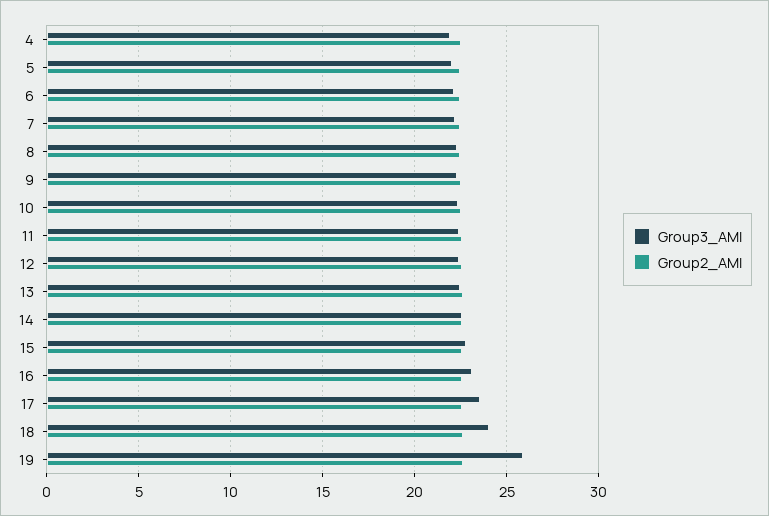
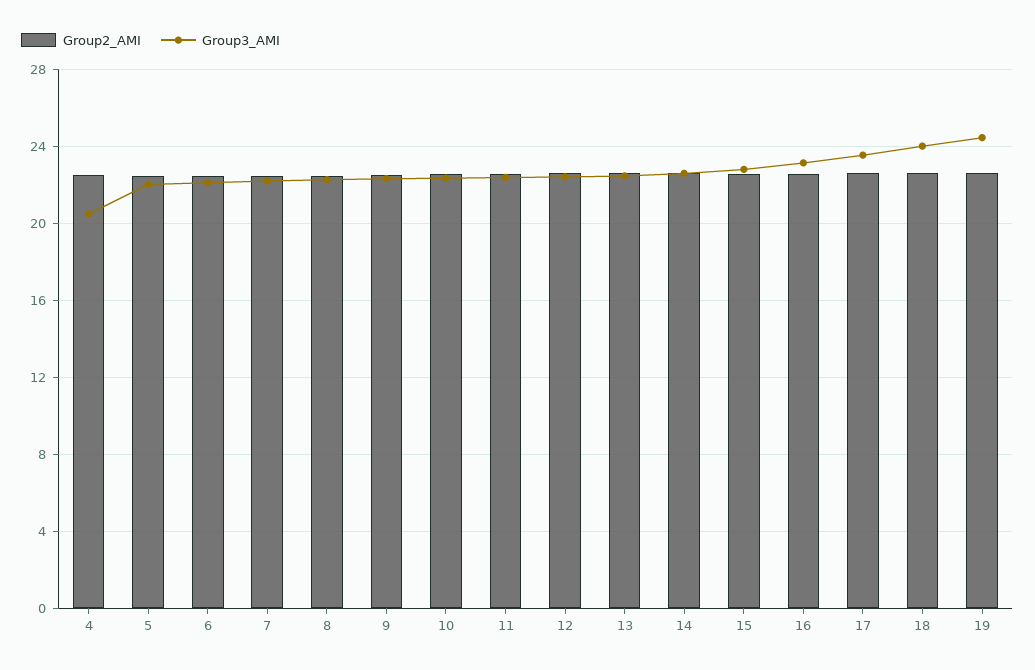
  {
    "Group3_AMI": {
-     "4": 22,
+     "4": 20.5,
      "5": 22,
      "6": 22,
      "7": 22,
      "8": 22.5,
      "9": 22.5,
      "10": 22.5,
      "11": 22.5,
      "12": 22.5,
      "13": 22.5,
      "14": 22.5,
      "15": 23,
      "16": 23,
      "17": 23.5,
      "18": 24,
-     "19": 26
+     "19": 24.5
    },
    "Group2_AMI": {
      "4": 22.5,
      "5": 22.5,
      "6": 22.5,
      "7": 22.5,
      "8": 22.5,
      "9": 22.5,
      "10": 22.5,
      "11": 22.5,
      "12": 22.5,
      "13": 22.5,
      "14": 22.5,
      "15": 22.5,
      "16": 22.5,
      "17": 22.5,
      "18": 22.5,
      "19": 22.5
    }
  }

